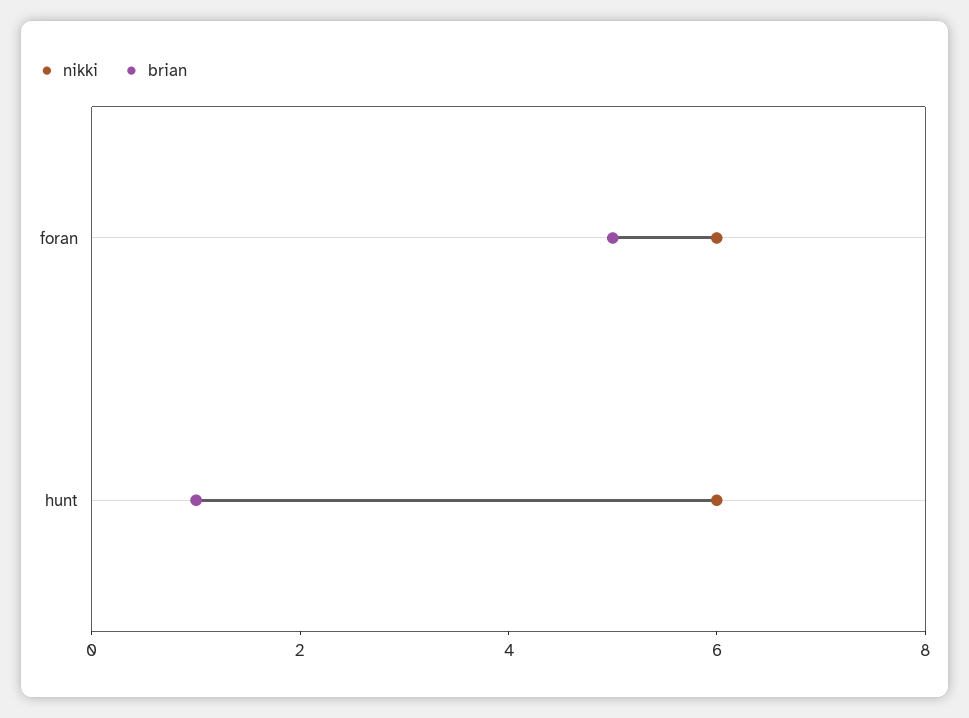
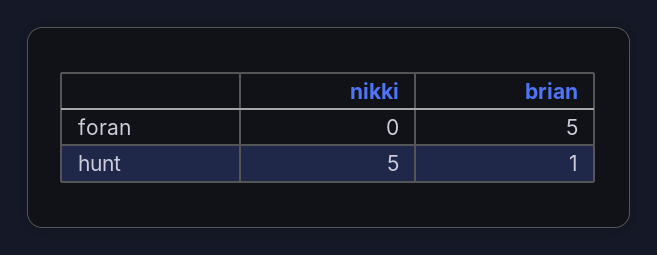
  {
    "nikki": {
-     "foran": 6,
+     "foran": 0,
-     "hunt": 6
+     "hunt": 5
    },
    "brian": {
      "foran": 5,
      "hunt": 1
    }
  }

